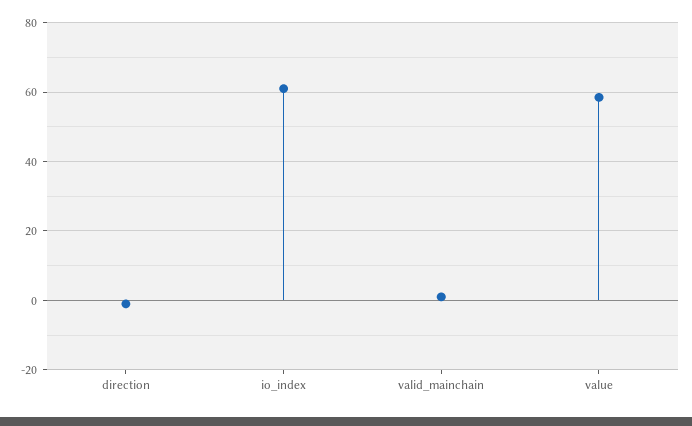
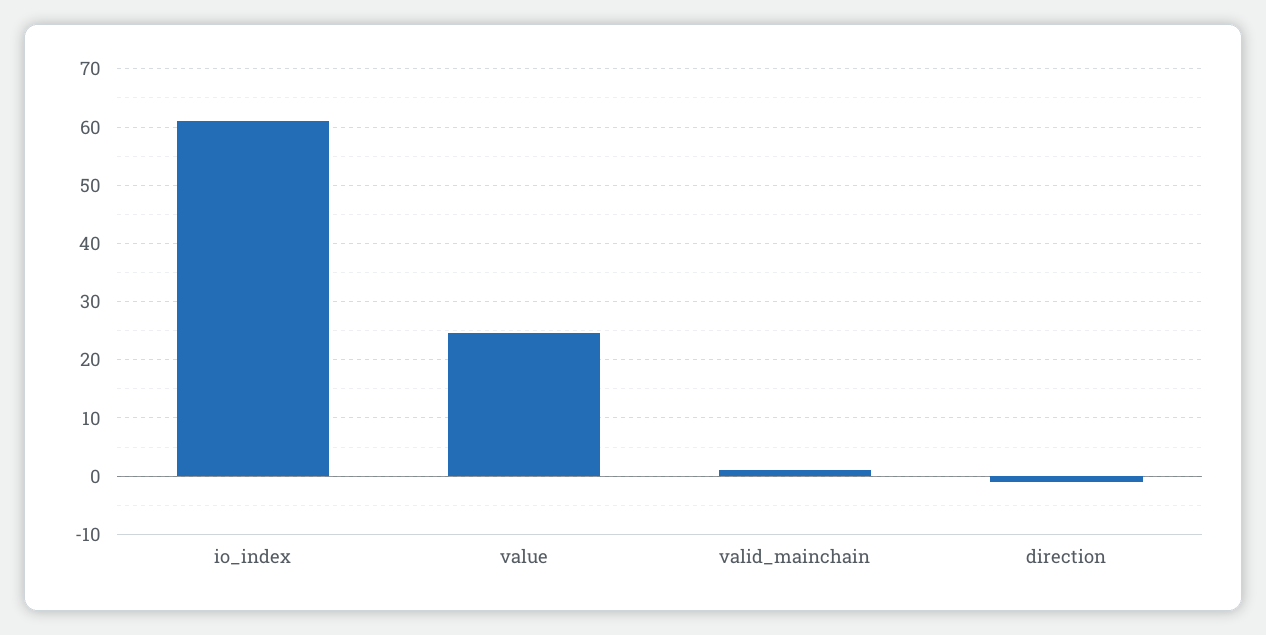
  {
    "direction": -2,
    "io_index": 62,
    "valid_mainchain": 2,
-   "value": 58
+   "value": 24
  }

